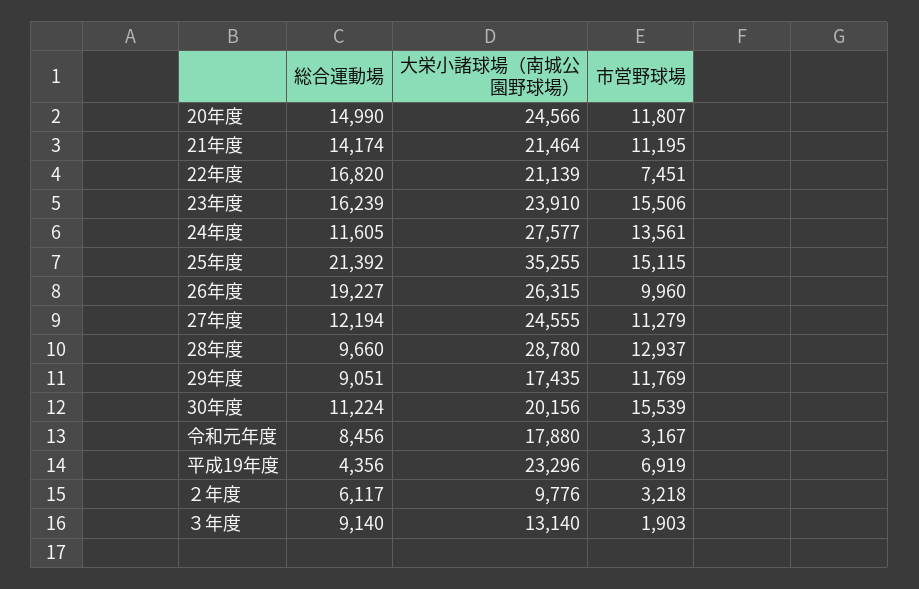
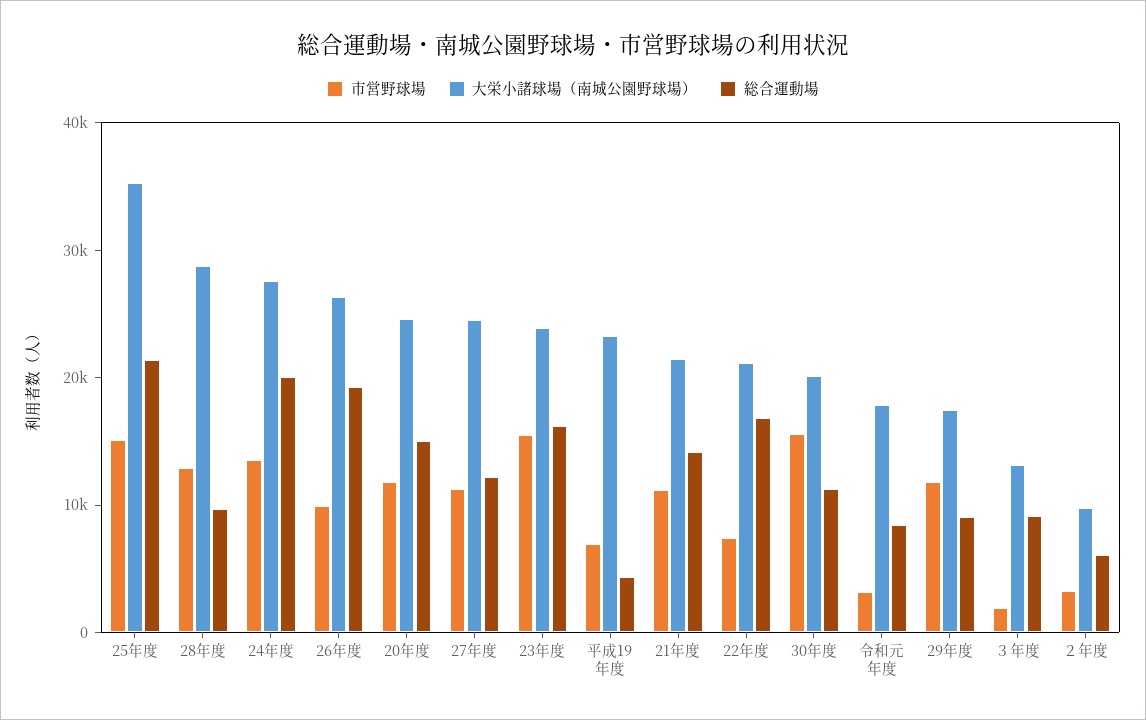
  {
    "総合運動場": {
      "20年度": 14990,
      "21年度": 14174,
      "22年度": 16820,
      "23年度": 16239,
-     "24年度": 11605,
+     "24年度": 20000,
      "25年度": 21392,
      "26年度": 19227,
      "27年度": 12194,
      "28年度": 9660,
      "29年度": 9051,
      "30年度": 11224,
      "令和元年度": 8456,
      "平成19年度": 4356,
      "２年度": 6117,
      "３年度": 9140
    },
    "大栄小諸球場（南城公園野球場）": {
      "20年度": 24566,
      "21年度": 21464,
      "22年度": 21139,
      "23年度": 23910,
      "24年度": 27577,
      "25年度": 35255,
      "26年度": 26315,
      "27年度": 24555,
      "28年度": 28780,
      "29年度": 17435,
      "30年度": 20156,
      "令和元年度": 17880,
      "平成19年度": 23296,
      "２年度": 9776,
      "３年度": 13140
    },
    "市営野球場": {
      "20年度": 11807,
      "21年度": 11195,
      "22年度": 7451,
      "23年度": 15506,
      "24年度": 13561,
      "25年度": 15115,
      "26年度": 9960,
      "27年度": 11279,
      "28年度": 12937,
      "29年度": 11769,
      "30年度": 15539,
      "令和元年度": 3167,
      "平成19年度": 6919,
      "２年度": 3218,
      "３年度": 1903
    }
  }

